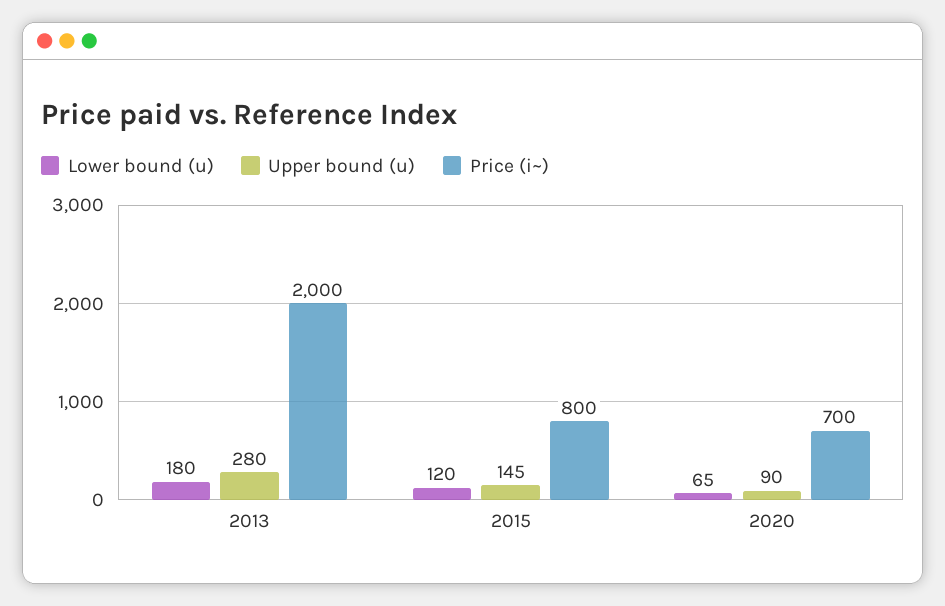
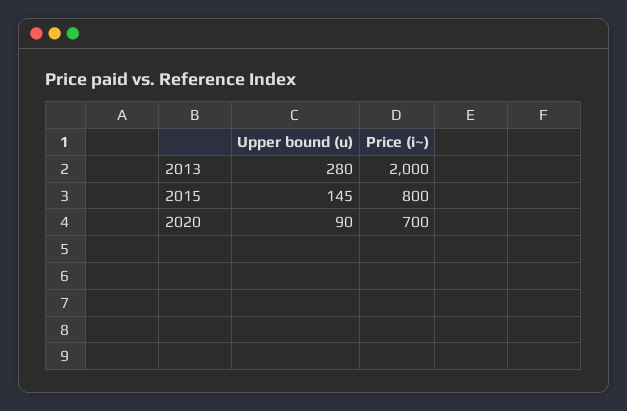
  {
-   "Lower bound (u)": {
-     "2013": 180,
-     "2015": 120,
-     "2020": 65
-   },
    "Upper bound (u)": {
      "2013": 280,
      "2015": 145,
      "2020": 90
    },
    "Price (i~)": {
      "2013": 2000,
      "2015": 800,
      "2020": 700
    }
  }

